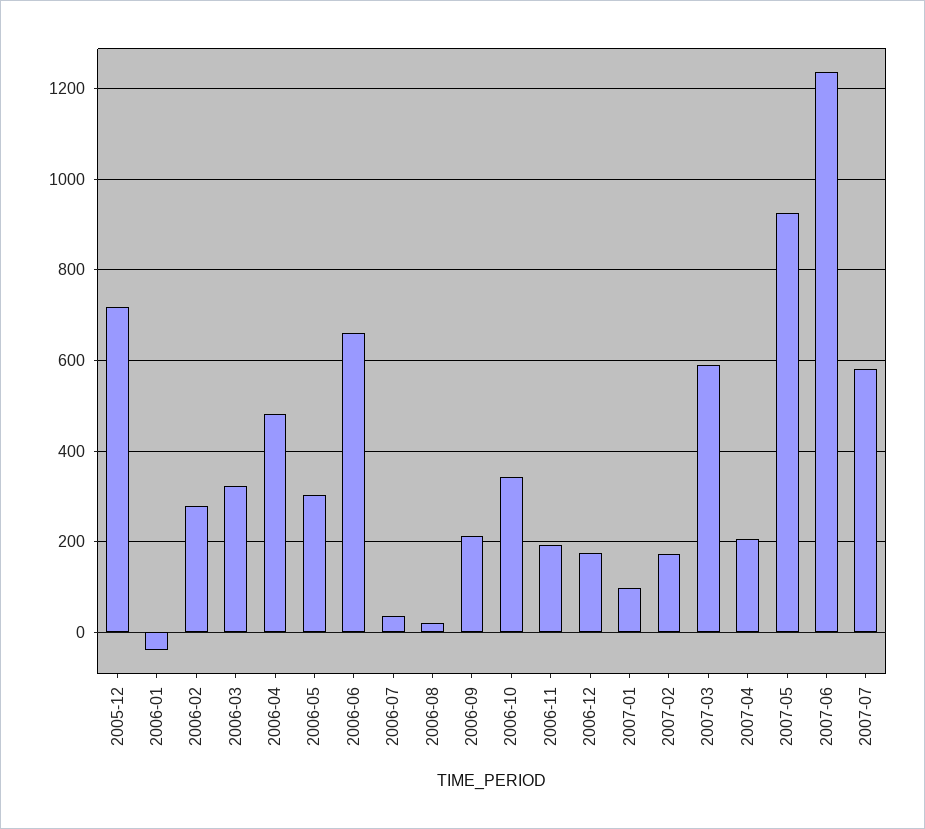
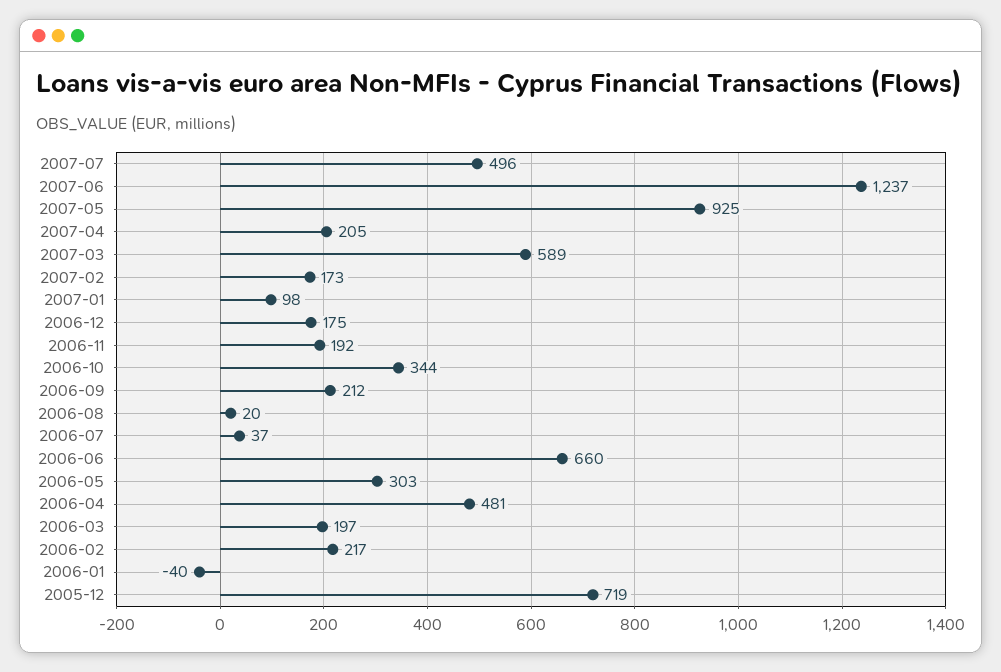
  {
    "2005-12": 719,
    "2006-01": -40,
-   "2006-02": 280,
+   "2006-02": 217,
-   "2006-03": 320,
+   "2006-03": 197,
    "2006-04": 481,
    "2006-05": 303,
    "2006-06": 660,
    "2006-07": 37,
    "2006-08": 20,
    "2006-09": 212,
    "2006-10": 344,
    "2006-11": 192,
    "2006-12": 175,
    "2007-01": 98,
    "2007-02": 173,
    "2007-03": 589,
    "2007-04": 205,
    "2007-05": 925,
    "2007-06": 1237,
-   "2007-07": 580
+   "2007-07": 496
  }

